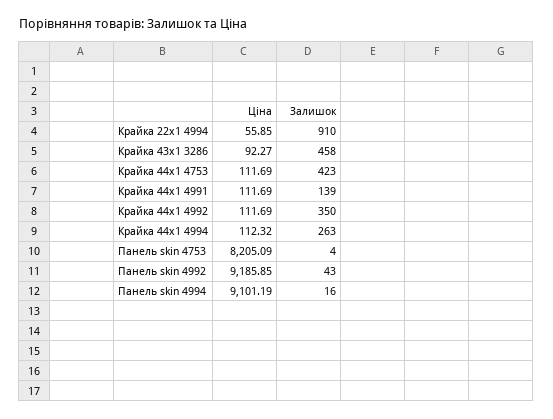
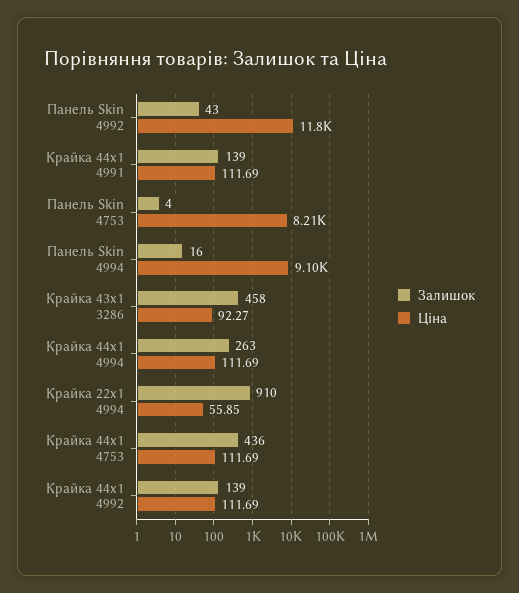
  {
    "Ціна": {
      "Крайка 22x1 4994": 55.85,
      "Крайка 43x1 3286": 92.27,
      "Крайка 44x1 4753": 111.69,
      "Крайка 44x1 4991": 111.69,
      "Крайка 44x1 4992": 111.69,
-     "Крайка 44x1 4994": 112.32,
+     "Крайка 44x1 4994": 111.69,
      "Панель skin 4753": 8205.09,
-     "Панель skin 4992": 9185.85,
+     "Панель skin 4992": 11800,
      "Панель skin 4994": 9101.19
    },
    "Залишок": {
      "Крайка 22x1 4994": 910,
      "Крайка 43x1 3286": 458,
-     "Крайка 44x1 4753": 423,
+     "Крайка 44x1 4753": 436,
      "Крайка 44x1 4991": 139,
-     "Крайка 44x1 4992": 350,
+     "Крайка 44x1 4992": 139,
      "Крайка 44x1 4994": 263,
      "Панель skin 4753": 4,
      "Панель skin 4992": 43,
      "Панель skin 4994": 16
    }
  }

